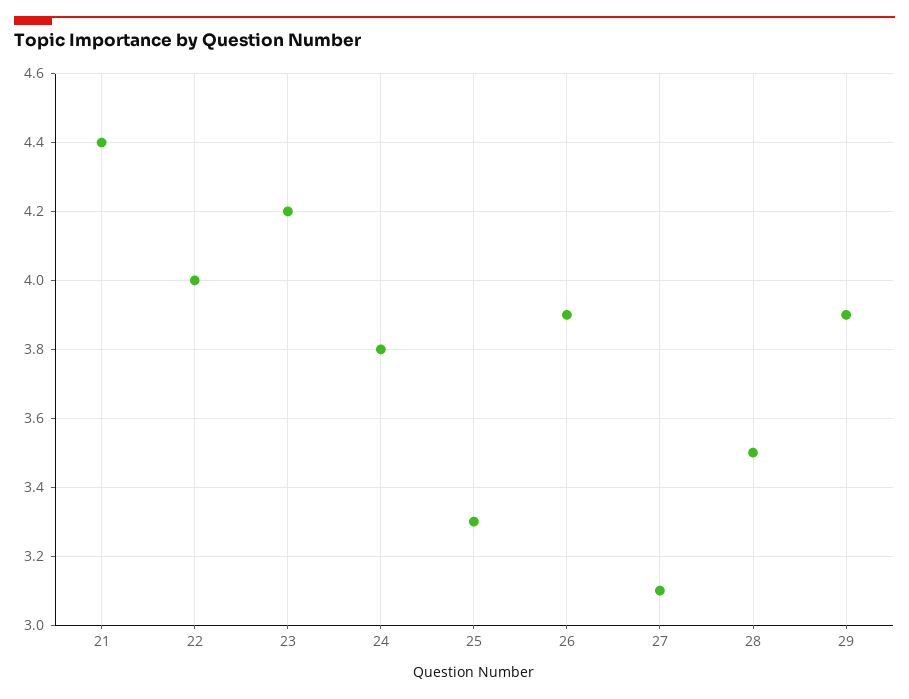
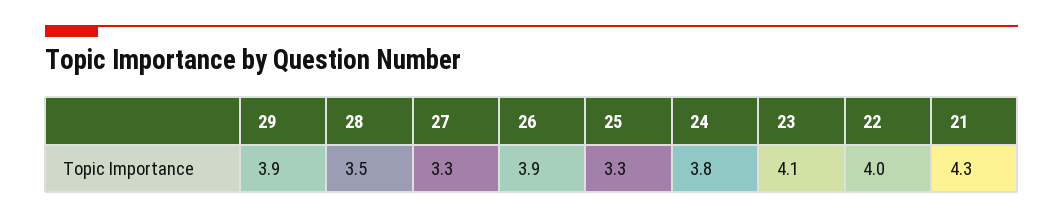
  {
-   "21": 4.4,
+   "21": 4.3,
    "22": 4,
-   "23": 4.2,
+   "23": 4.1,
    "24": 3.8,
    "25": 3.3,
    "26": 3.9,
-   "27": 3.1,
+   "27": 3.3,
    "28": 3.5,
    "29": 3.9
  }

